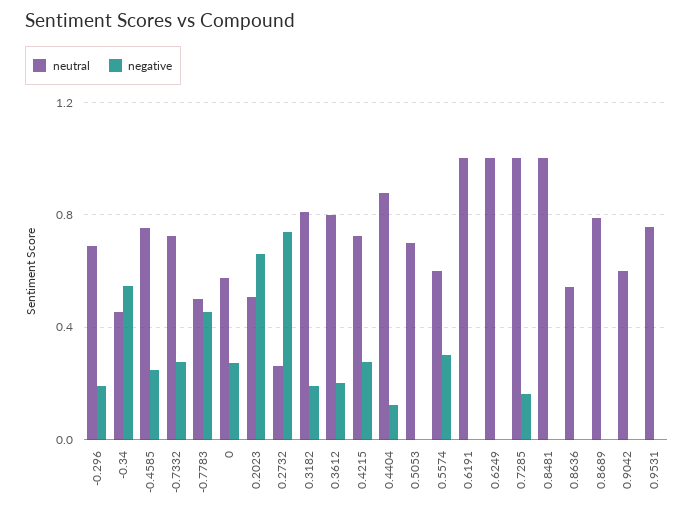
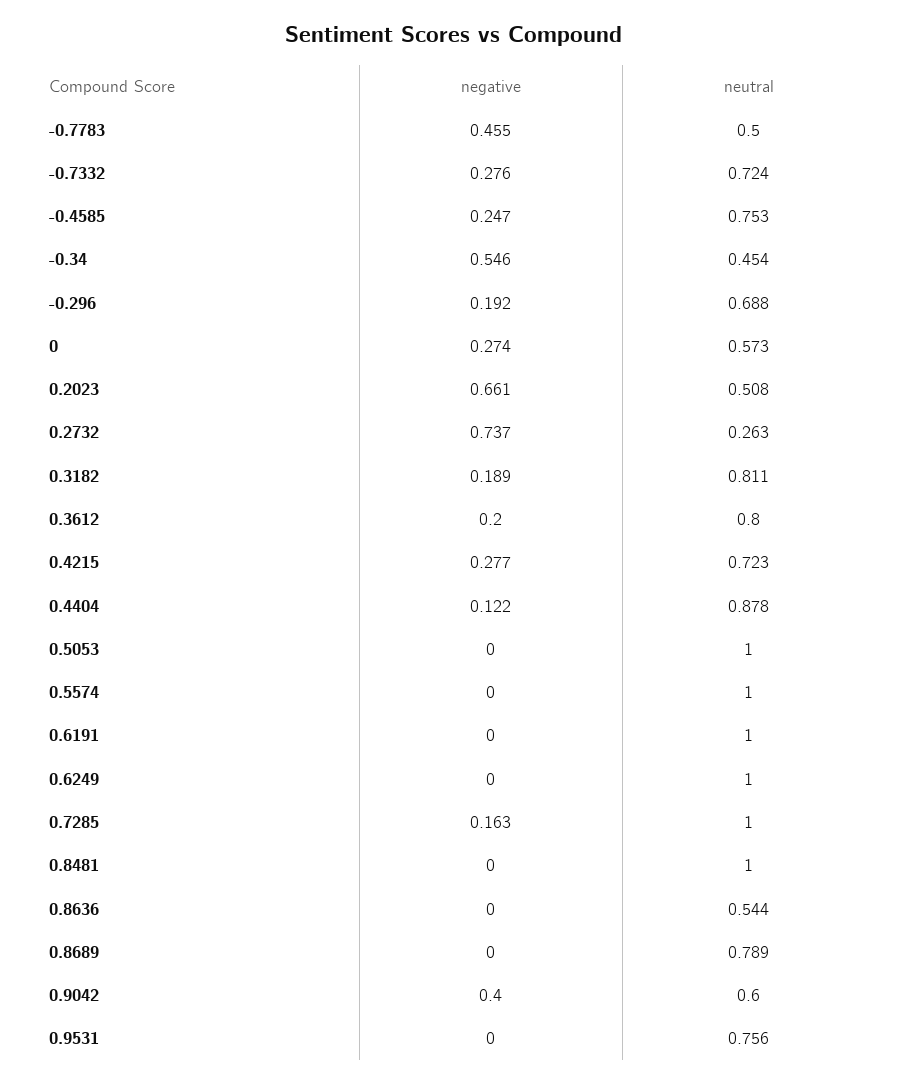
  {
    "neutral": {
      "-0.296": 0.688,
      "-0.34": 0.454,
      "-0.4585": 0.753,
      "-0.7332": 0.724,
      "-0.7783": 0.5,
      "0": 0.573,
      "0.2023": 0.508,
      "0.2732": 0.263,
      "0.3182": 0.811,
      "0.3612": 0.8,
      "0.4215": 0.723,
      "0.4404": 0.878,
-     "0.5053": 0.7,
+     "0.5053": 1,
-     "0.5574": 0.6,
+     "0.5574": 1,
      "0.6191": 1,
      "0.6249": 1,
      "0.7285": 1,
      "0.8481": 1,
      "0.8636": 0.544,
      "0.8689": 0.789,
      "0.9042": 0.6,
      "0.9531": 0.756
    },
    "negative": {
      "-0.296": 0.192,
      "-0.34": 0.546,
      "-0.4585": 0.247,
      "-0.7332": 0.276,
      "-0.7783": 0.455,
      "0": 0.274,
      "0.2023": 0.661,
      "0.2732": 0.737,
      "0.3182": 0.189,
      "0.3612": 0.2,
      "0.4215": 0.277,
      "0.4404": 0.122,
      "0.5053": 0,
-     "0.5574": 0.3,
+     "0.5574": 0,
      "0.6191": 0,
      "0.6249": 0,
      "0.7285": 0.163,
      "0.8481": 0,
      "0.8636": 0,
      "0.8689": 0,
-     "0.9042": 0,
+     "0.9042": 0.4,
      "0.9531": 0
    }
  }

